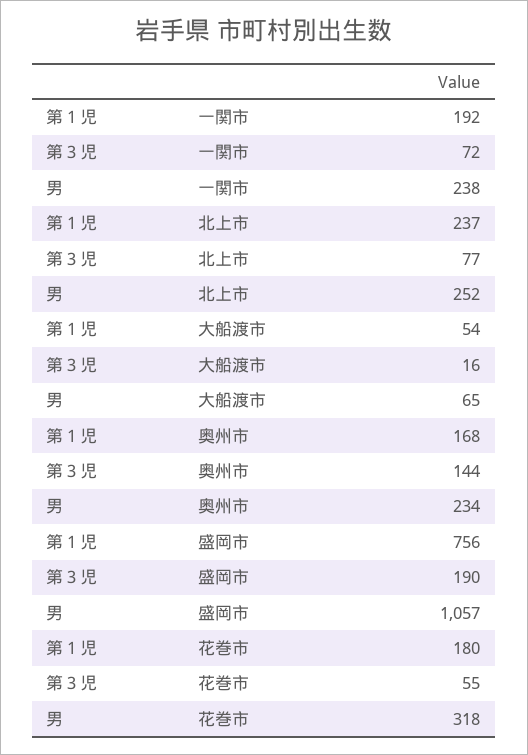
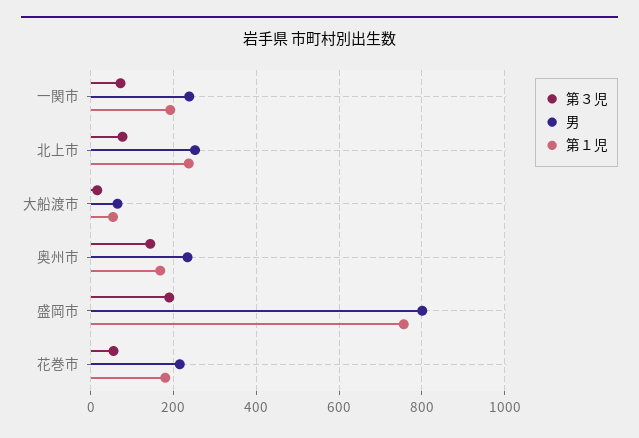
  {
    "第１児": {
      "一関市": 192,
      "北上市": 237,
      "大船渡市": 54,
      "奥州市": 168,
      "盛岡市": 756,
      "花巻市": 180
    },
    "第３児": {
      "一関市": 72,
      "北上市": 77,
      "大船渡市": 16,
      "奥州市": 144,
      "盛岡市": 190,
      "花巻市": 55
    },
    "男": {
      "一関市": 238,
      "北上市": 252,
      "大船渡市": 65,
      "奥州市": 234,
-     "盛岡市": 1057,
+     "盛岡市": 800,
-     "花巻市": 318
+     "花巻市": 220
    }
  }

